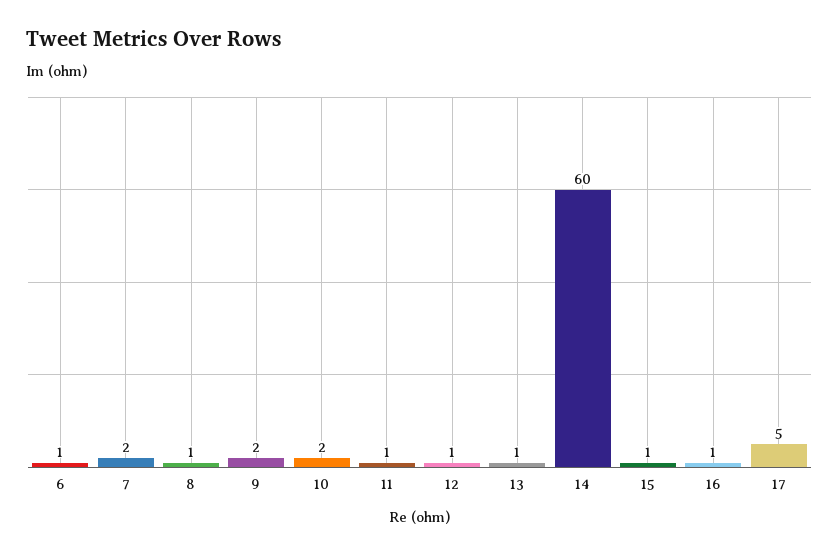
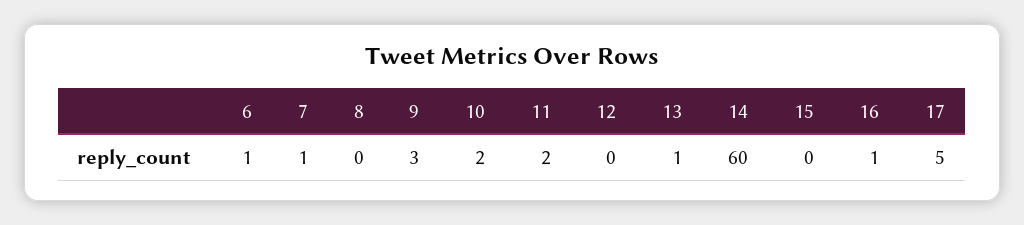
  {
    "6": 1,
-   "7": 2,
+   "7": 1,
-   "8": 1,
+   "8": 0,
-   "9": 2,
+   "9": 3,
    "10": 2,
-   "11": 1,
+   "11": 2,
-   "12": 1,
+   "12": 0,
    "13": 1,
    "14": 60,
-   "15": 1,
+   "15": 0,
    "16": 1,
    "17": 5
  }

